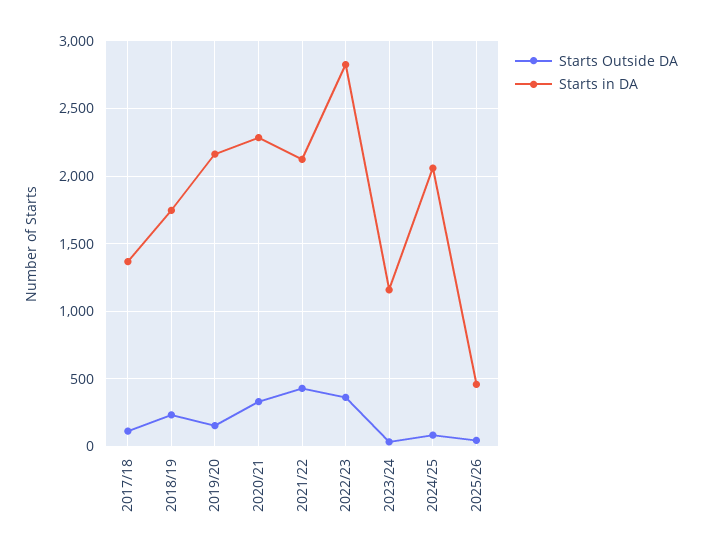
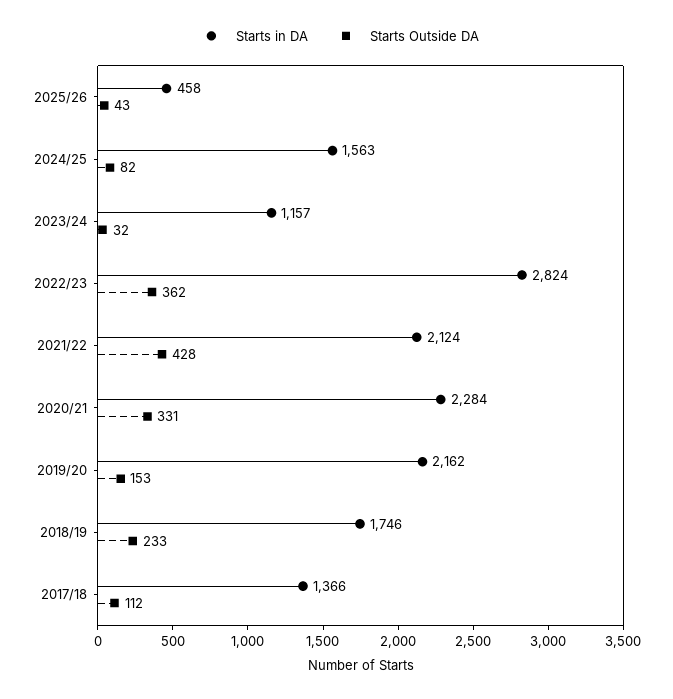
  {
    "Starts Outside DA": {
      "2017/18": 112,
      "2018/19": 233,
      "2019/20": 153,
      "2020/21": 331,
      "2021/22": 428,
      "2022/23": 362,
      "2023/24": 32,
      "2024/25": 82,
      "2025/26": 43
    },
    "Starts in DA": {
      "2017/18": 1366,
      "2018/19": 1746,
      "2019/20": 2162,
      "2020/21": 2284,
      "2021/22": 2124,
      "2022/23": 2824,
      "2023/24": 1157,
-     "2024/25": 2050,
+     "2024/25": 1563,
      "2025/26": 458
    }
  }

